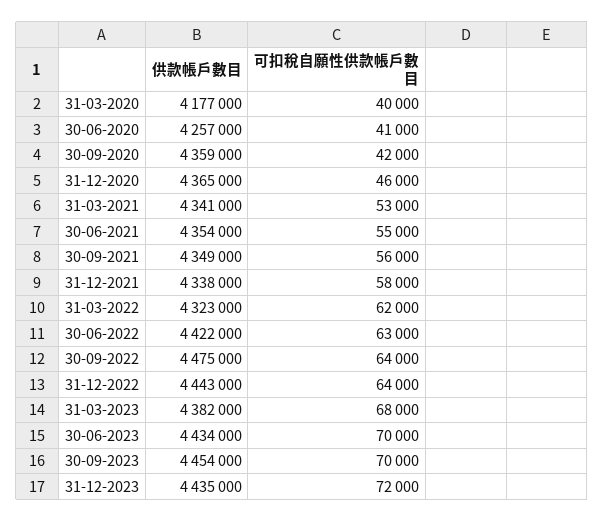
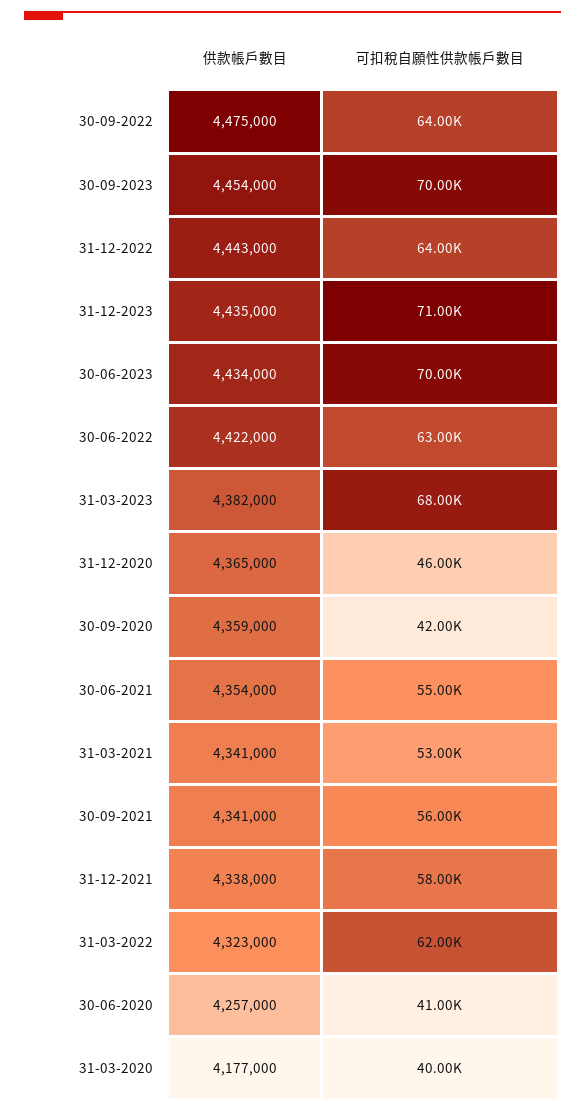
  {
    "供款帳戶數目": {
      "31-03-2020": 4177000,
      "30-06-2020": 4257000,
      "30-09-2020": 4359000,
      "31-12-2020": 4365000,
      "31-03-2021": 4341000,
      "30-06-2021": 4354000,
-     "30-09-2021": 4349000,
+     "30-09-2021": 4341000,
      "31-12-2021": 4338000,
      "31-03-2022": 4323000,
      "30-06-2022": 4422000,
      "30-09-2022": 4475000,
      "31-12-2022": 4443000,
      "31-03-2023": 4382000,
      "30-06-2023": 4434000,
      "30-09-2023": 4454000,
      "31-12-2023": 4435000
    },
    "可扣稅自願性供款帳戶數目": {
      "31-03-2020": 40000,
      "30-06-2020": 41000,
      "30-09-2020": 42000,
      "31-12-2020": 46000,
      "31-03-2021": 53000,
      "30-06-2021": 55000,
      "30-09-2021": 56000,
      "31-12-2021": 58000,
      "31-03-2022": 62000,
      "30-06-2022": 63000,
      "30-09-2022": 64000,
      "31-12-2022": 64000,
      "31-03-2023": 68000,
      "30-06-2023": 70000,
      "30-09-2023": 70000,
-     "31-12-2023": 72000
+     "31-12-2023": 71000
    }
  }

